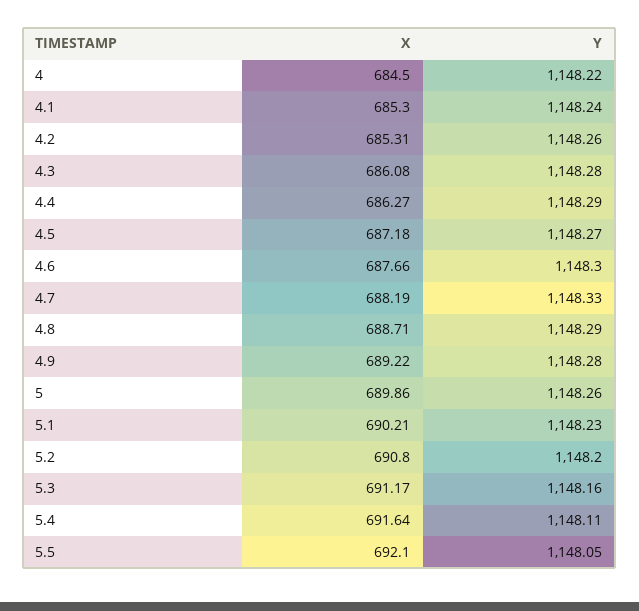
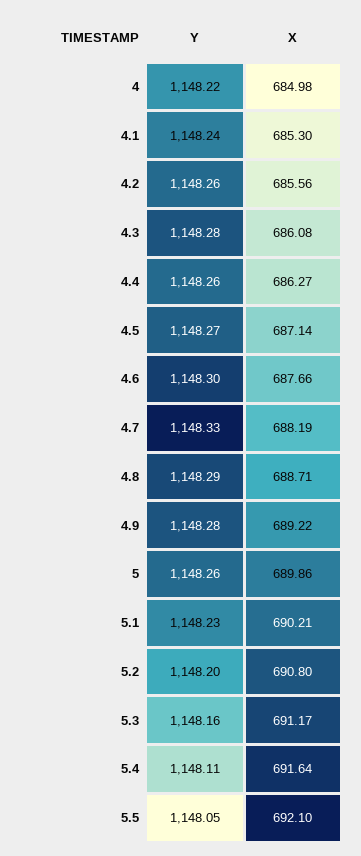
  {
    "X": {
-     "4": 684.5,
+     "4": 684.98,
      "4.1": 685.3,
-     "4.2": 685.31,
+     "4.2": 685.56,
      "4.3": 686.08,
      "4.4": 686.27,
-     "4.5": 687.18,
+     "4.5": 687.14,
      "4.6": 687.66,
      "4.7": 688.19,
      "4.8": 688.71,
      "4.9": 689.22,
      "5": 689.86,
      "5.1": 690.21,
      "5.2": 690.8,
      "5.3": 691.17,
      "5.4": 691.64,
      "5.5": 692.1
    },
    "Y": {
      "4": 1148.22,
      "4.1": 1148.24,
      "4.2": 1148.26,
      "4.3": 1148.28,
-     "4.4": 1148.29,
+     "4.4": 1148.26,
      "4.5": 1148.27,
      "4.6": 1148.3,
      "4.7": 1148.33,
      "4.8": 1148.29,
      "4.9": 1148.28,
      "5": 1148.26,
      "5.1": 1148.23,
      "5.2": 1148.2,
      "5.3": 1148.16,
      "5.4": 1148.11,
      "5.5": 1148.05
    }
  }

